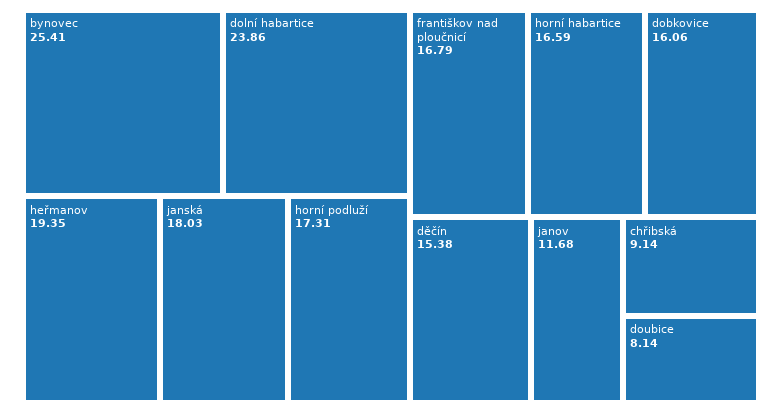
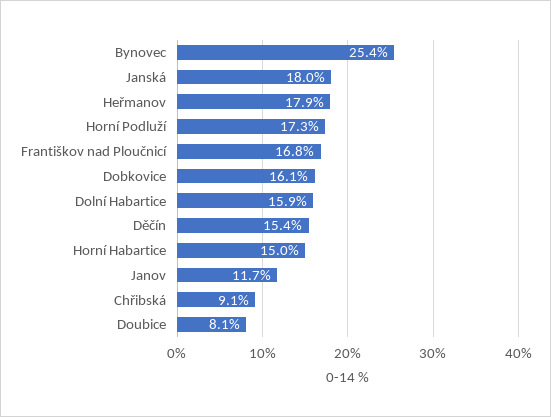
  {
    "bynovec": 25.41,
-   "dolní habartice": 23.86,
+   "dolní habartice": 15.9,
-   "heřmanov": 19.35,
+   "heřmanov": 17.9,
    "janská": 18.03,
    "horní podluží": 17.31,
    "františkov nad ploučnicí": 16.79,
-   "horní habartice": 16.59,
+   "horní habartice": 15,
    "dobkovice": 16.06,
    "děčín": 15.38,
    "janov": 11.68,
    "chřibská": 9.14,
    "doubice": 8.14
  }

